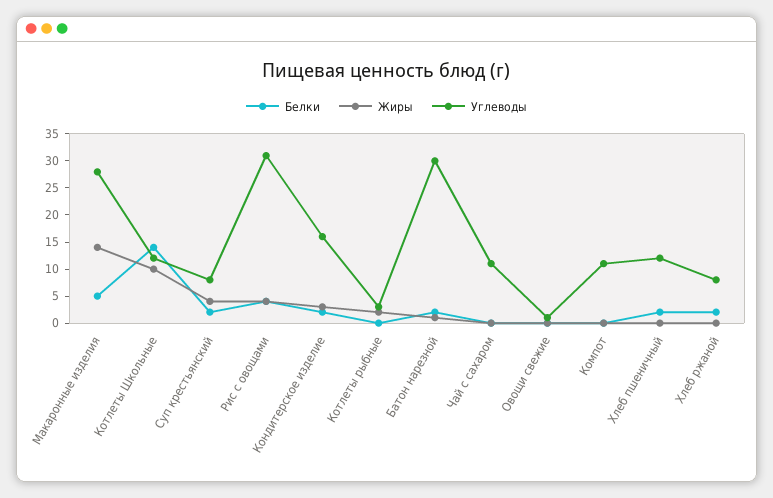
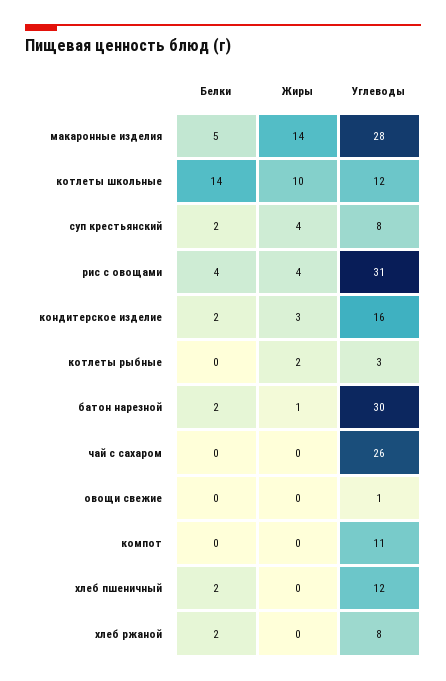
  {
    "Белки": {
      "Макаронные изделия": 5,
      "Котлеты Школьные": 14,
      "Суп крестьянский": 2,
      "Рис с овощами": 4,
      "Кондитерское изделие": 2,
      "Котлеты рыбные": 0,
      "Батон нарезной": 2,
      "Чай с сахаром": 0,
      "Овощи свежие": 0,
      "Компот": 0,
      "Хлеб пшеничный": 2,
      "Хлеб ржаной": 2
    },
    "Жиры": {
      "Макаронные изделия": 14,
      "Котлеты Школьные": 10,
      "Суп крестьянский": 4,
      "Рис с овощами": 4,
      "Кондитерское изделие": 3,
      "Котлеты рыбные": 2,
      "Батон нарезной": 1,
      "Чай с сахаром": 0,
      "Овощи свежие": 0,
      "Компот": 0,
      "Хлеб пшеничный": 0,
      "Хлеб ржаной": 0
    },
    "Углеводы": {
      "Макаронные изделия": 28,
      "Котлеты Школьные": 12,
      "Суп крестьянский": 8,
      "Рис с овощами": 31,
      "Кондитерское изделие": 16,
      "Котлеты рыбные": 3,
      "Батон нарезной": 30,
-     "Чай с сахаром": 10,
+     "Чай с сахаром": 26,
      "Овощи свежие": 1,
      "Компот": 11,
      "Хлеб пшеничный": 12,
      "Хлеб ржаной": 8
    }
  }

